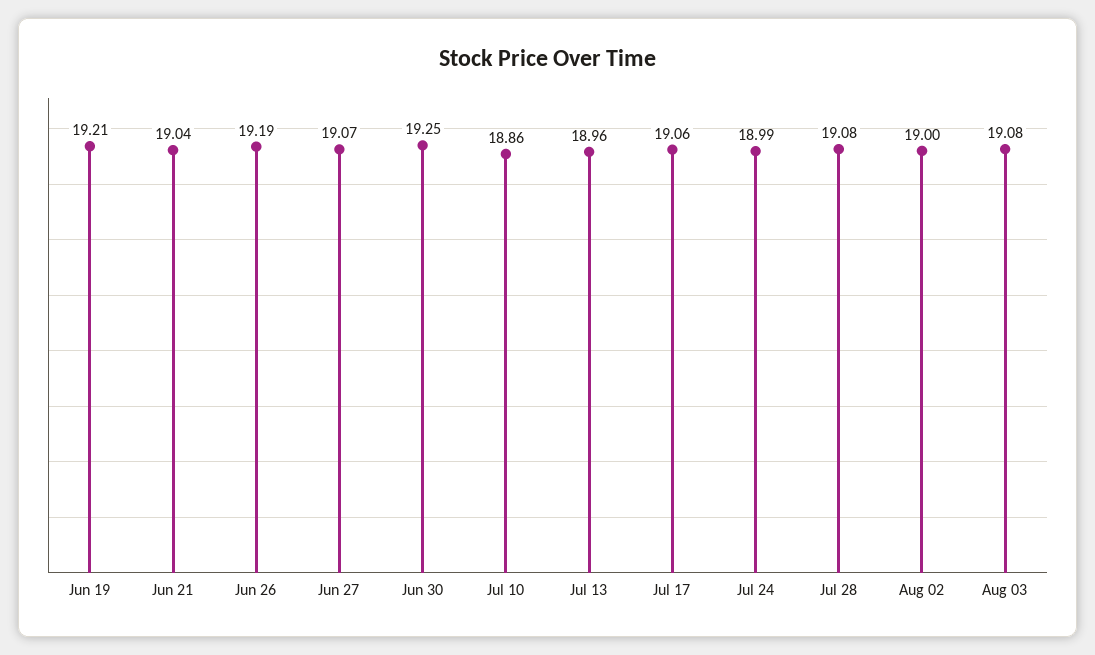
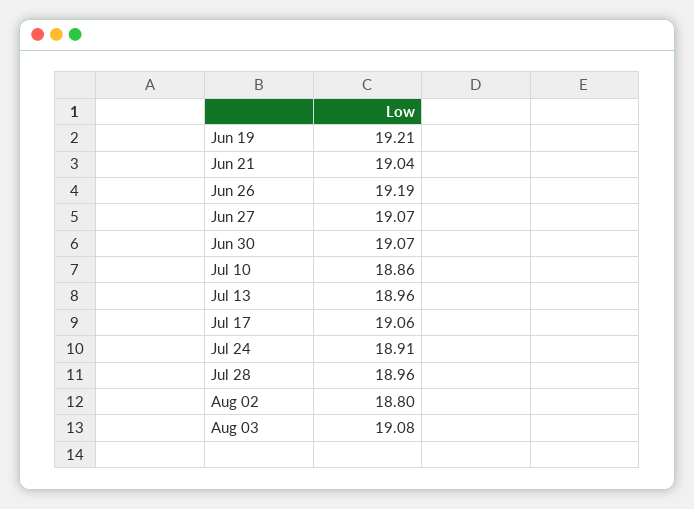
  {
    "Jun 19": 19.21,
    "Jun 21": 19.04,
    "Jun 26": 19.19,
    "Jun 27": 19.07,
-   "Jun 30": 19.25,
+   "Jun 30": 19.07,
    "Jul 10": 18.86,
    "Jul 13": 18.96,
    "Jul 17": 19.06,
-   "Jul 24": 18.99,
+   "Jul 24": 18.91,
-   "Jul 28": 19.08,
+   "Jul 28": 18.96,
-   "Aug 02": 19,
+   "Aug 02": 18.8,
    "Aug 03": 19.08
  }

